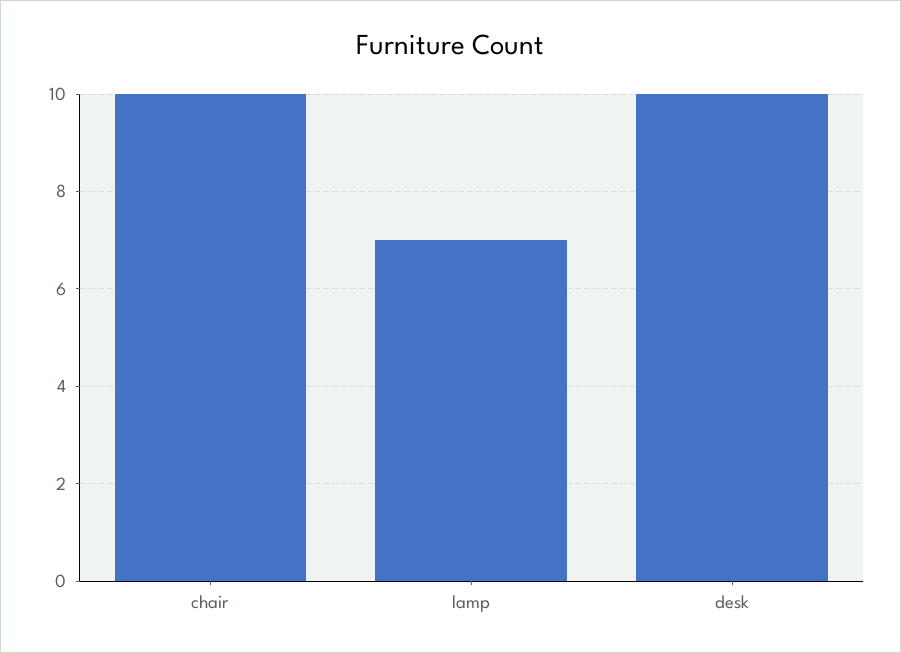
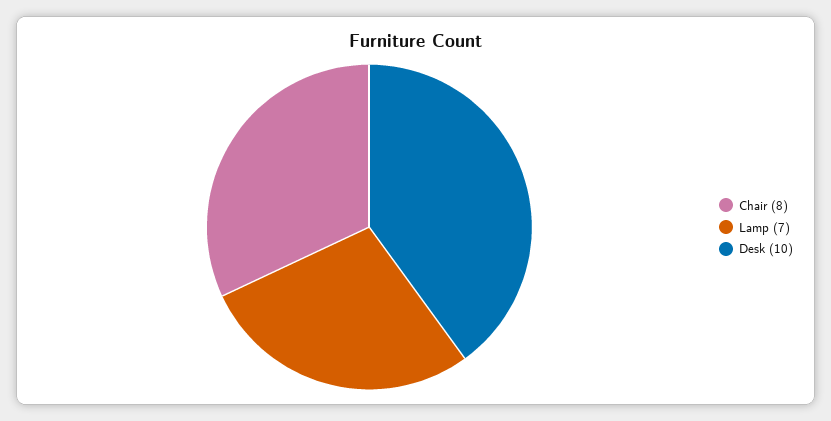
  {
-   "chair": 10,
+   "chair": 8,
    "lamp": 7,
    "desk": 10
  }

